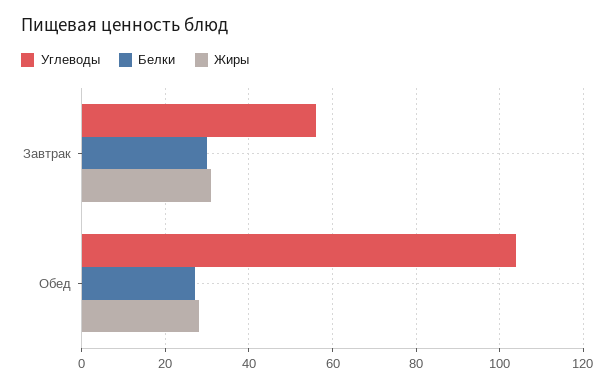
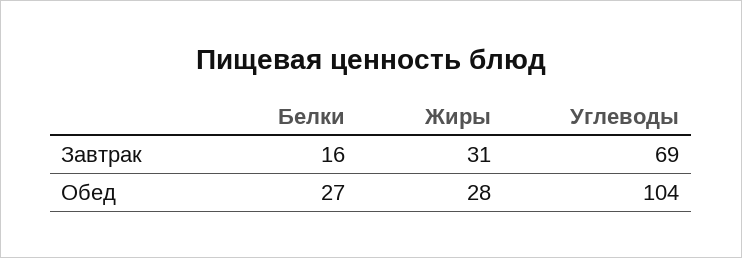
  {
    "Углеводы": {
-     "Завтрак": 55,
+     "Завтрак": 69,
      "Обед": 104
    },
    "Белки": {
-     "Завтрак": 30,
+     "Завтрак": 16,
      "Обед": 27
    },
    "Жиры": {
      "Завтрак": 31,
      "Обед": 28
    }
  }

